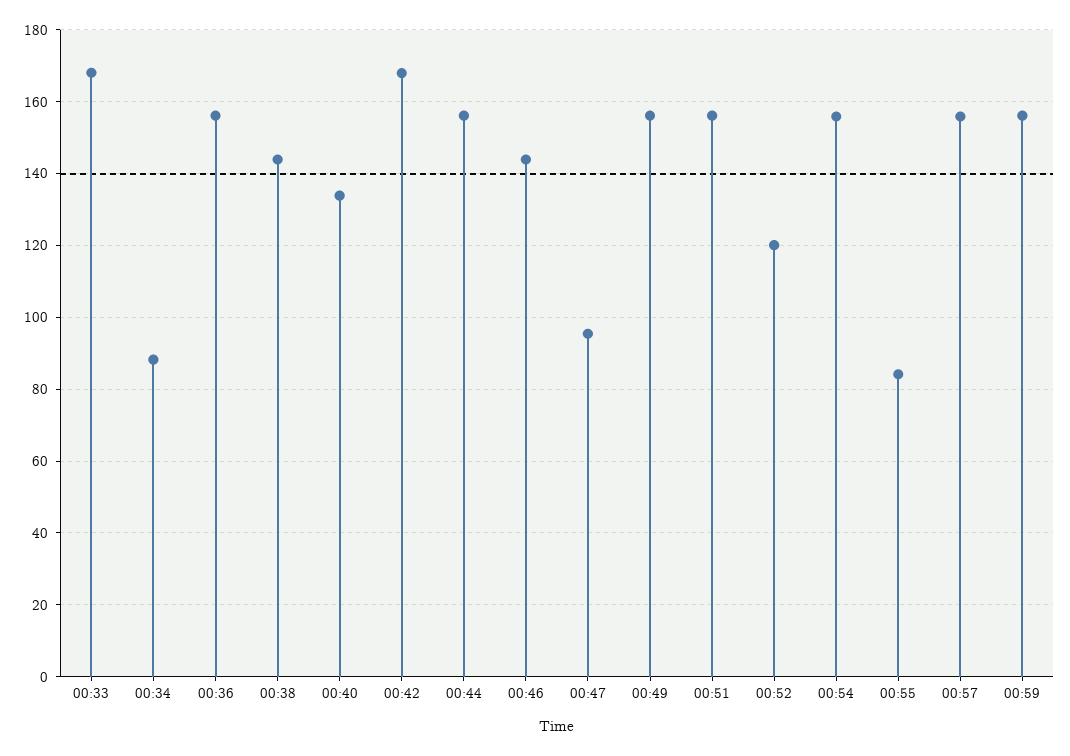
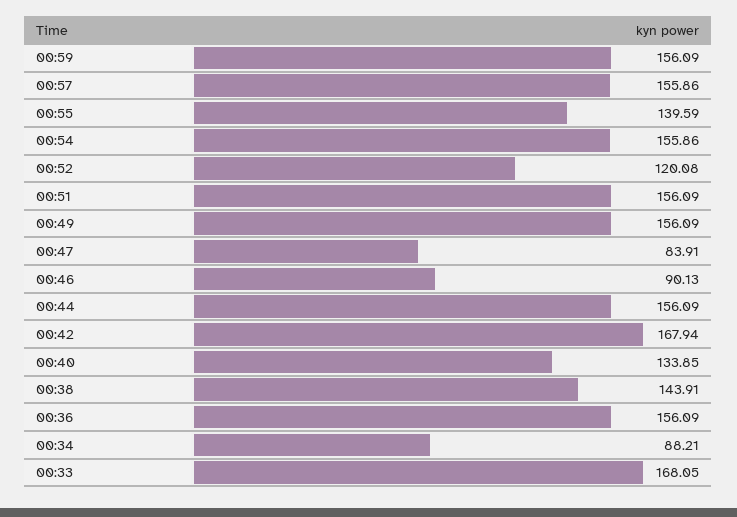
  {
    "00:33": 168.05,
    "00:34": 88.21,
    "00:36": 156.09,
    "00:38": 143.91,
    "00:40": 133.85,
    "00:42": 167.94,
    "00:44": 156.09,
-   "00:46": 144,
+   "00:46": 90.13,
-   "00:47": 96,
+   "00:47": 83.91,
    "00:49": 156.09,
    "00:51": 156.09,
    "00:52": 120.08,
    "00:54": 155.86,
-   "00:55": 84,
+   "00:55": 139.59,
    "00:57": 155.86,
    "00:59": 156.09
  }

